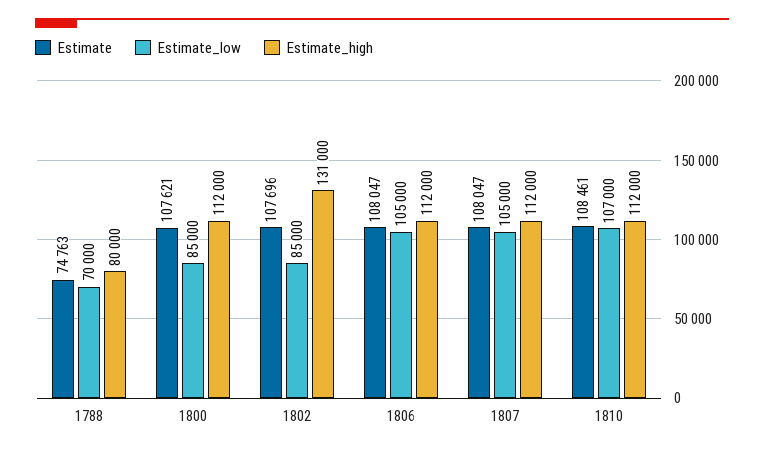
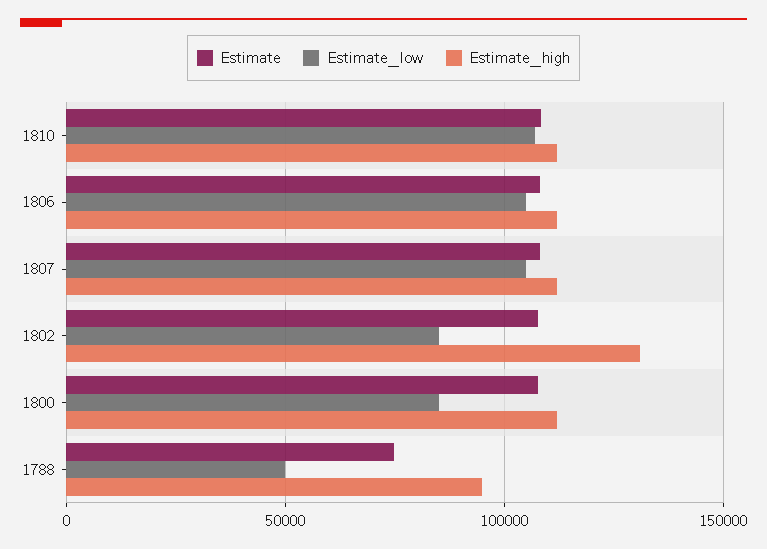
  {
    "Estimate": {
      "1788": 74763,
      "1800": 107621,
      "1802": 107696,
      "1806": 108047,
      "1807": 108047,
      "1810": 108461
    },
    "Estimate_low": {
-     "1788": 70000,
+     "1788": 50000,
      "1800": 85000,
      "1802": 85000,
      "1806": 105000,
      "1807": 105000,
      "1810": 107000
    },
    "Estimate_high": {
-     "1788": 80000,
+     "1788": 95000,
      "1800": 112000,
      "1802": 131000,
      "1806": 112000,
      "1807": 112000,
      "1810": 112000
    }
  }

